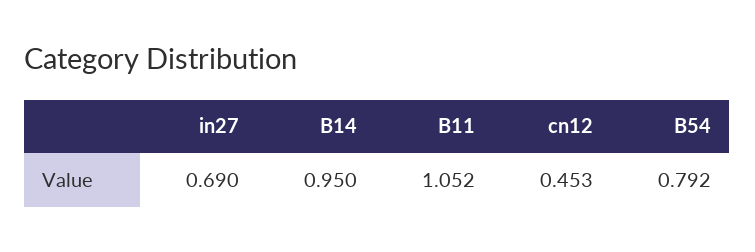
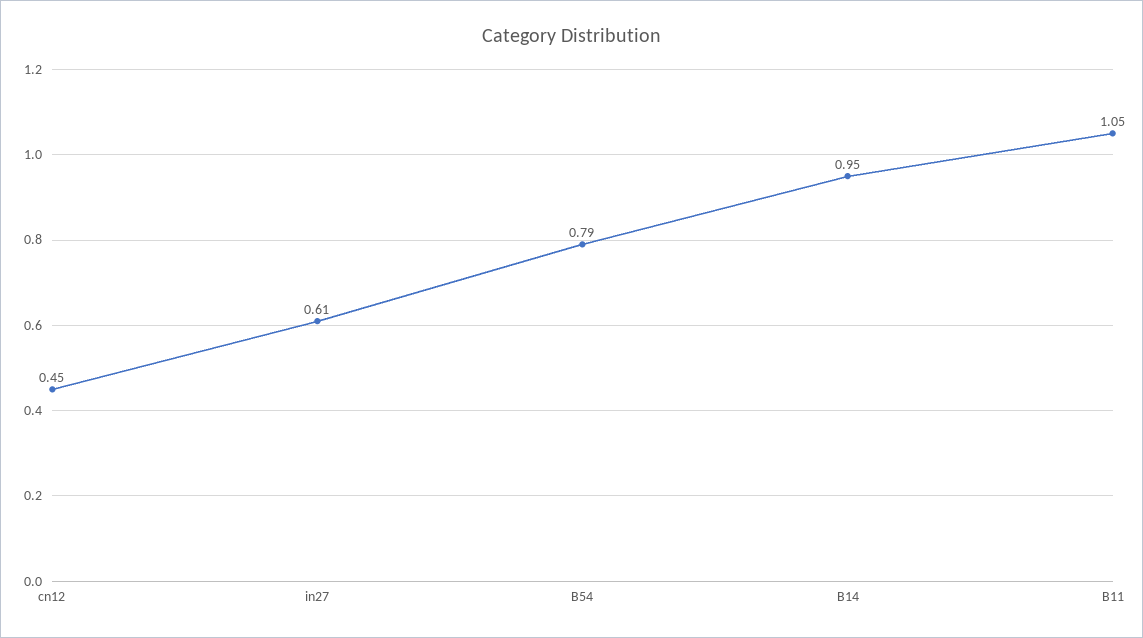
  {
-   "in27": 0.69,
+   "in27": 0.61,
    "B14": 0.95,
    "B11": 1.052,
    "cn12": 0.453,
    "B54": 0.792
  }

